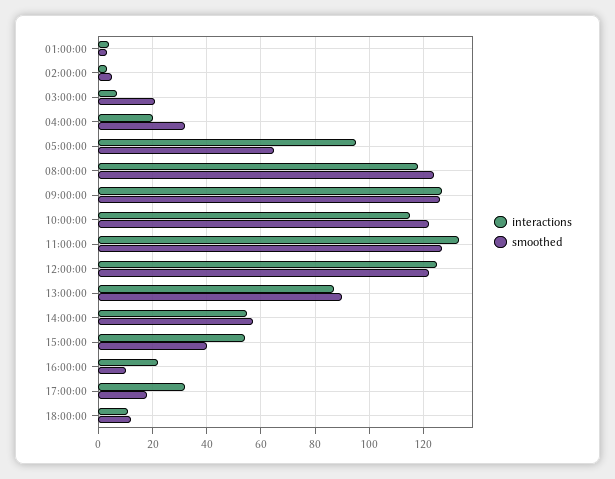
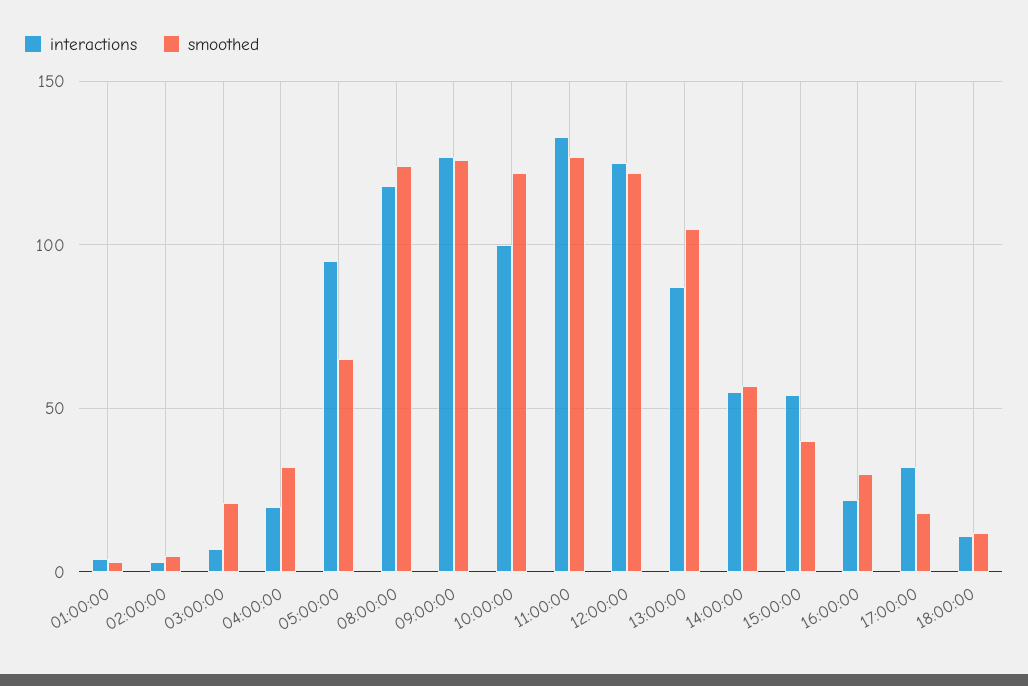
  {
    "interactions": {
      "01:00:00": 5,
      "02:00:00": 5,
      "03:00:00": 5,
      "04:00:00": 20,
      "05:00:00": 95,
      "08:00:00": 120,
      "09:00:00": 125,
-     "10:00:00": 115,
+     "10:00:00": 100,
      "11:00:00": 135,
      "12:00:00": 125,
      "13:00:00": 85,
      "14:00:00": 55,
      "15:00:00": 55,
      "16:00:00": 20,
      "17:00:00": 30,
      "18:00:00": 10
    },
    "smoothed": {
      "01:00:00": 5,
      "02:00:00": 5,
      "03:00:00": 20,
      "04:00:00": 30,
      "05:00:00": 65,
      "08:00:00": 125,
      "09:00:00": 125,
      "10:00:00": 120,
      "11:00:00": 125,
      "12:00:00": 120,
-     "13:00:00": 90,
+     "13:00:00": 105,
      "14:00:00": 55,
      "15:00:00": 40,
-     "16:00:00": 10,
+     "16:00:00": 30,
      "17:00:00": 20,
      "18:00:00": 10
    }
  }

